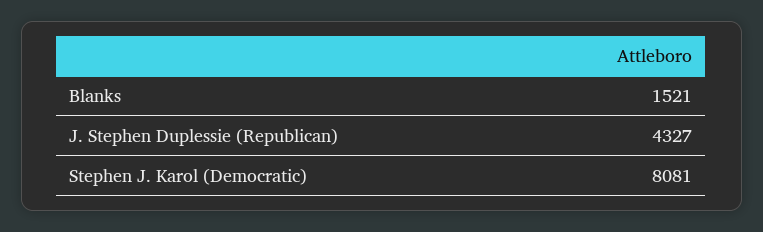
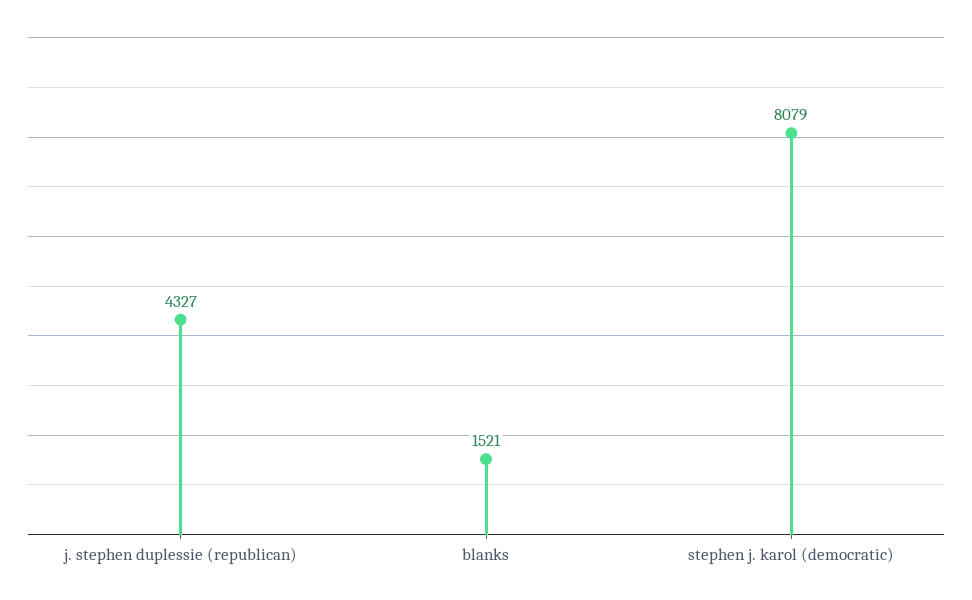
  {
    "Blanks": 1521,
    "J. Stephen Duplessie (Republican)": 4327,
-   "Stephen J. Karol (Democratic)": 8081
+   "Stephen J. Karol (Democratic)": 8079
  }

